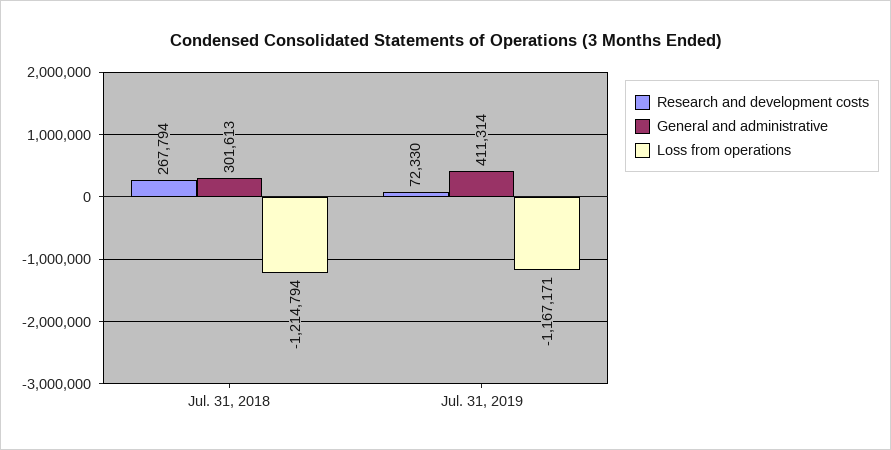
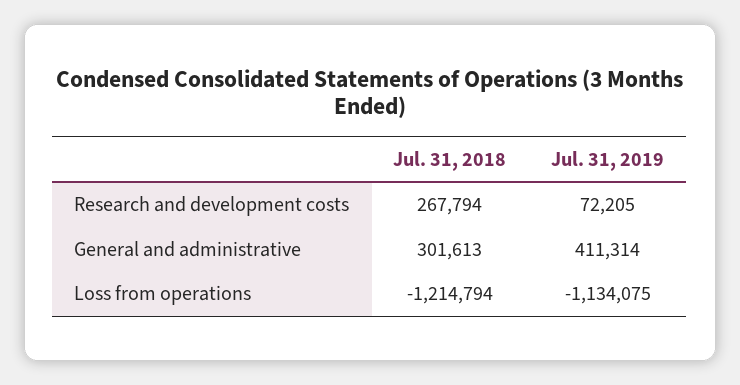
  {
    "Research and development costs": {
      "Jul. 31, 2018": 267794,
-     "Jul. 31, 2019": 72330
+     "Jul. 31, 2019": 72205
    },
    "General and administrative": {
      "Jul. 31, 2018": 301613,
      "Jul. 31, 2019": 411314
    },
    "Loss from operations": {
      "Jul. 31, 2018": -1214794,
-     "Jul. 31, 2019": -1167171
+     "Jul. 31, 2019": -1134075
    }
  }

